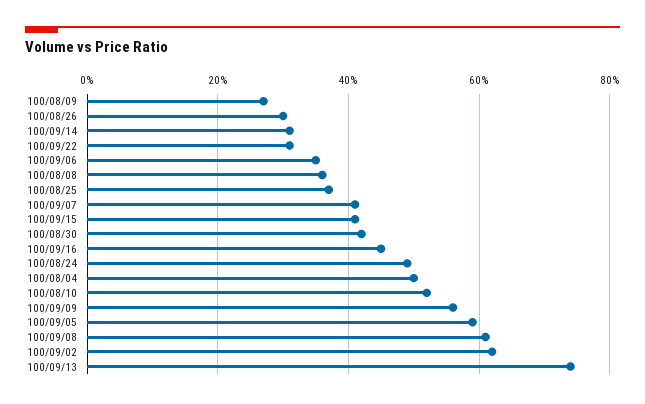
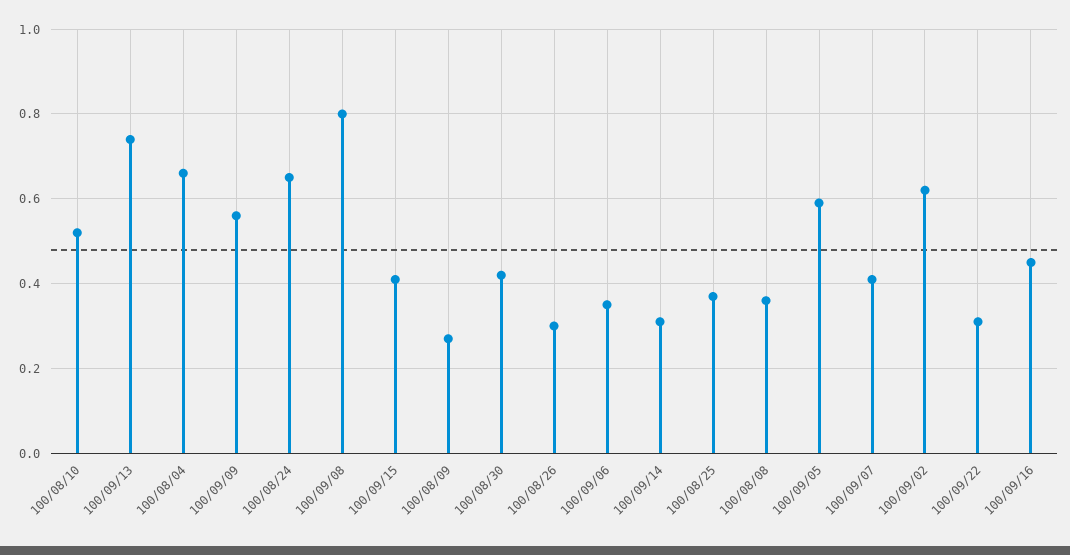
  {
    "100/08/09": 0.25,
    "100/08/26": 0.3,
    "100/09/14": 0.3,
    "100/09/22": 0.3,
    "100/09/06": 0.35,
    "100/08/08": 0.35,
    "100/08/25": 0.35,
    "100/09/07": 0.4,
    "100/09/15": 0.4,
    "100/08/30": 0.4,
    "100/09/16": 0.45,
-   "100/08/24": 0.5,
+   "100/08/24": 0.65,
-   "100/08/04": 0.5,
+   "100/08/04": 0.65,
    "100/08/10": 0.5,
    "100/09/09": 0.55,
    "100/09/05": 0.6,
-   "100/09/08": 0.6,
+   "100/09/08": 0.8,
    "100/09/02": 0.6,
    "100/09/13": 0.75
  }

